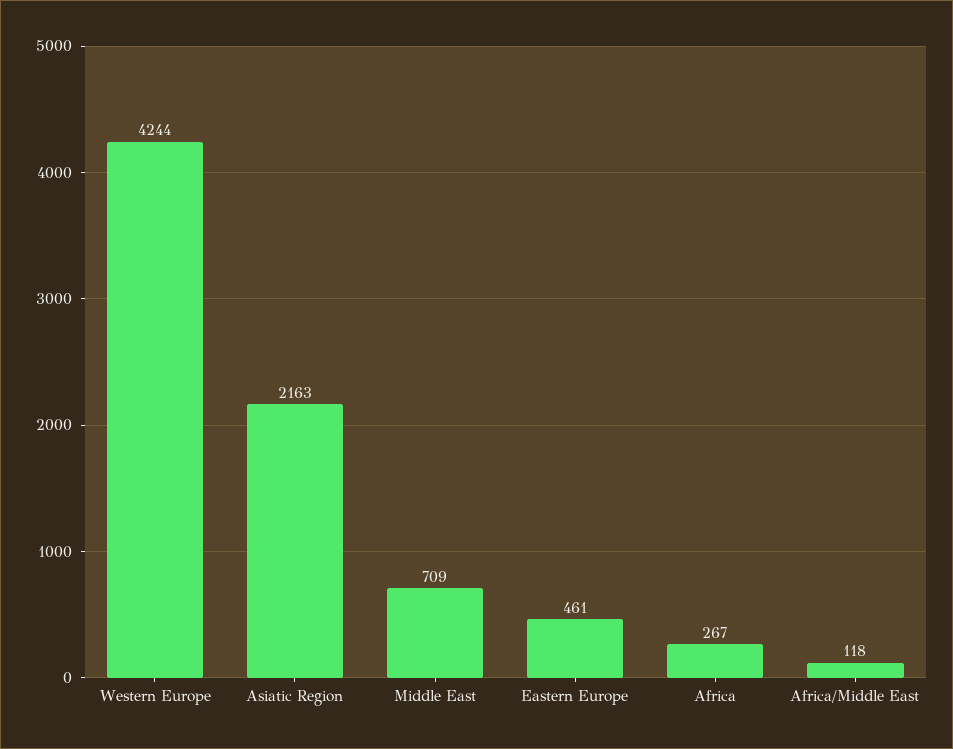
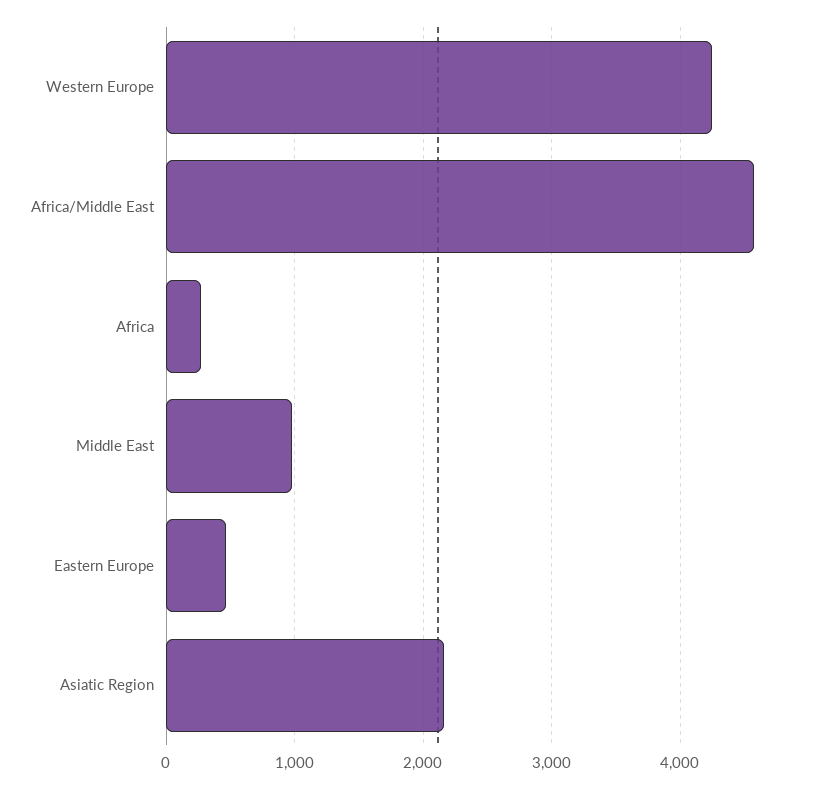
  {
    "Western Europe": 4244,
    "Asiatic Region": 2163,
-   "Middle East": 709,
+   "Middle East": 1000,
    "Eastern Europe": 461,
    "Africa": 267,
-   "Africa/Middle East": 118
+   "Africa/Middle East": 4600
  }

